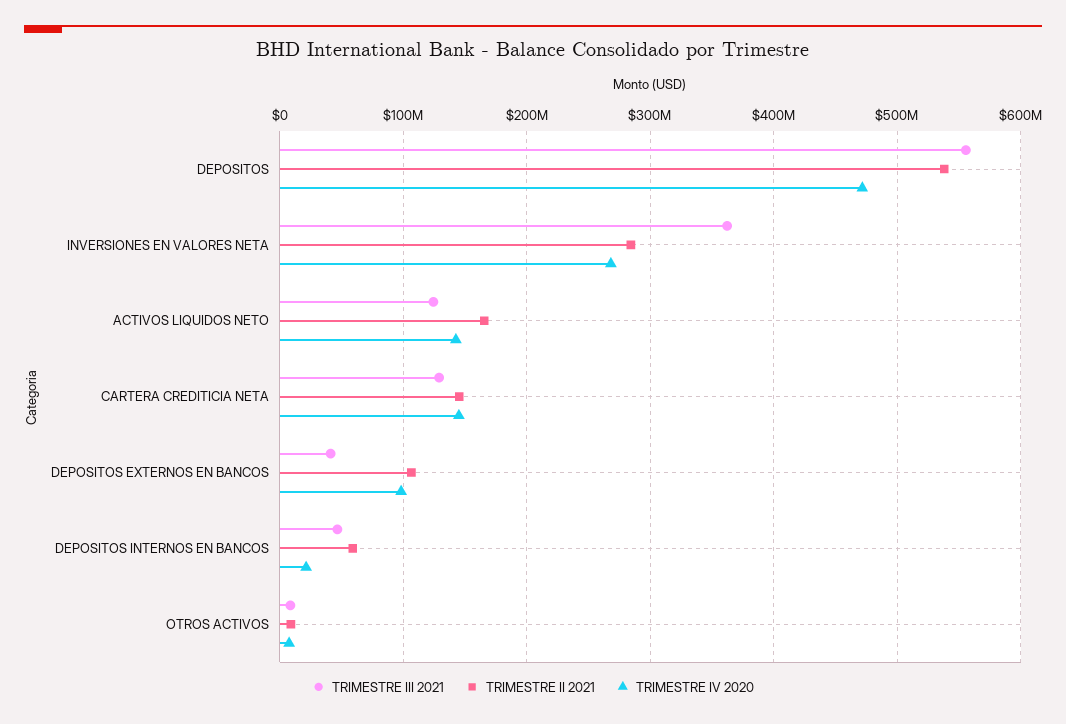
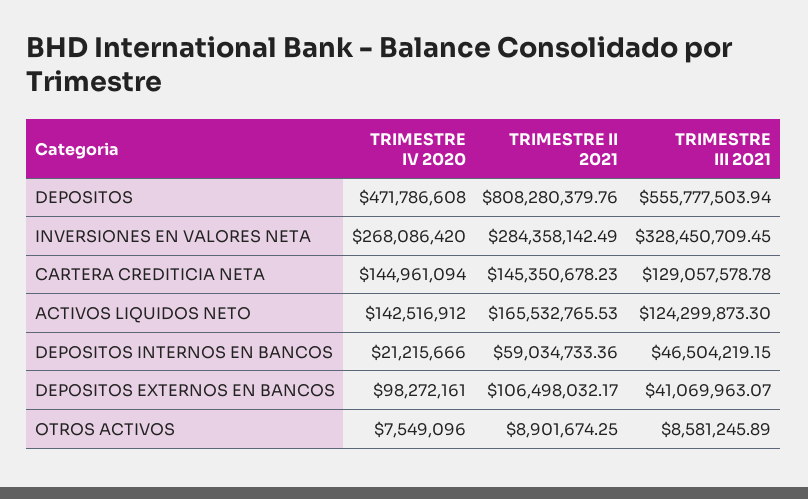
  {
    "TRIMESTRE III 2021": {
      "DEPOSITOS": 555777503.94,
-     "INVERSIONES EN VALORES NETA": 360000000,
+     "INVERSIONES EN VALORES NETA": 328450709.45,
      "ACTIVOS LIQUIDOS NETO": 124299873.3,
      "CARTERA CREDITICIA NETA": 129057578.78,
      "DEPOSITOS EXTERNOS EN BANCOS": 41069963.07,
      "DEPOSITOS INTERNOS EN BANCOS": 46504219.15,
      "OTROS ACTIVOS": 8581245.89
    },
    "TRIMESTRE II 2021": {
-     "DEPOSITOS": 540000000,
+     "DEPOSITOS": 808280379.76,
      "INVERSIONES EN VALORES NETA": 284358142.49,
      "ACTIVOS LIQUIDOS NETO": 165532765.53,
      "CARTERA CREDITICIA NETA": 145350678.23,
      "DEPOSITOS EXTERNOS EN BANCOS": 106498032.17,
      "DEPOSITOS INTERNOS EN BANCOS": 59034733.36,
      "OTROS ACTIVOS": 8901674.25
    },
    "TRIMESTRE IV 2020": {
      "DEPOSITOS": 471786608,
      "INVERSIONES EN VALORES NETA": 268086420,
      "ACTIVOS LIQUIDOS NETO": 142516912,
      "CARTERA CREDITICIA NETA": 144961094,
      "DEPOSITOS EXTERNOS EN BANCOS": 98272161,
      "DEPOSITOS INTERNOS EN BANCOS": 21215666,
      "OTROS ACTIVOS": 7549096
    }
  }

